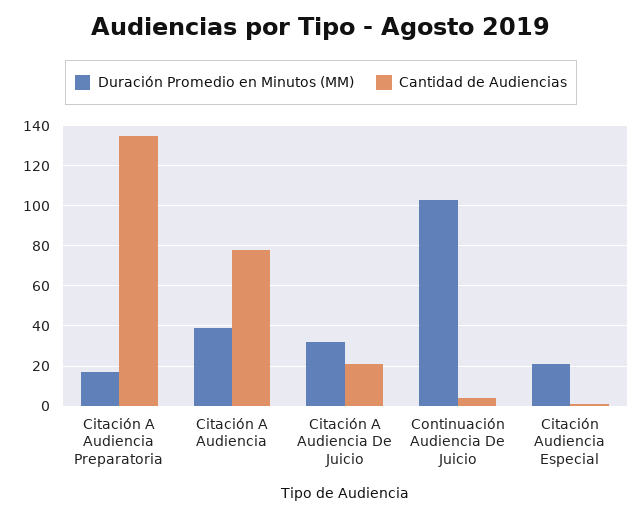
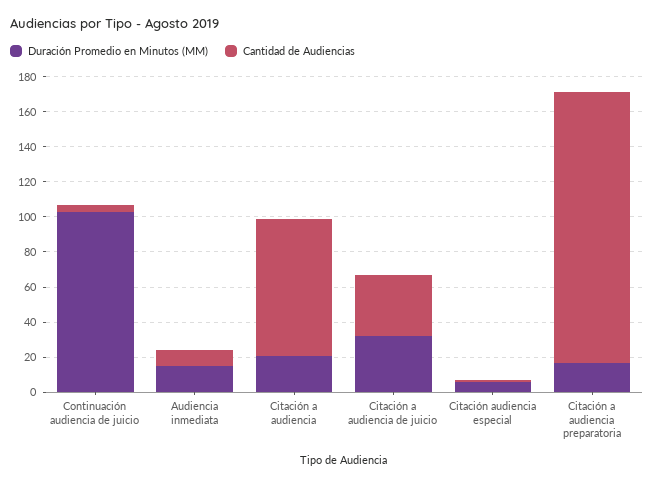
  {
    "Duración Promedio en Minutos (MM)": {
      "Citación A Audiencia Preparatoria": 15,
-     "Citación A Audiencia": 40,
+     "Citación A Audiencia": 20,
      "Citación A Audiencia De Juicio": 30,
      "Continuación Audiencia De Juicio": 105,
-     "Citación Audiencia Especial": 20
+     "Citación Audiencia Especial": 5,
+     "Audiencia inmediata": 15
    },
    "Cantidad de Audiencias": {
-     "Citación A Audiencia Preparatoria": 135,
+     "Citación A Audiencia Preparatoria": 155,
      "Citación A Audiencia": 80,
-     "Citación A Audiencia De Juicio": 20,
+     "Citación A Audiencia De Juicio": 35,
      "Continuación Audiencia De Juicio": 5,
-     "Citación Audiencia Especial": 0
+     "Citación Audiencia Especial": 0,
+     "Audiencia inmediata": 10
    }
  }

